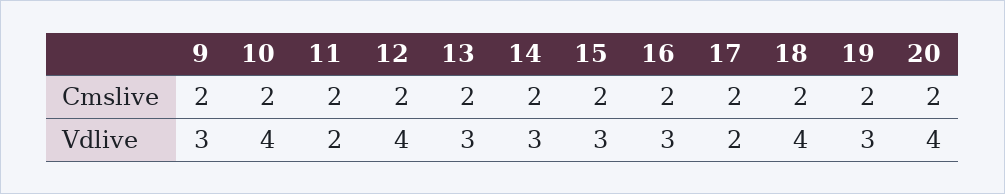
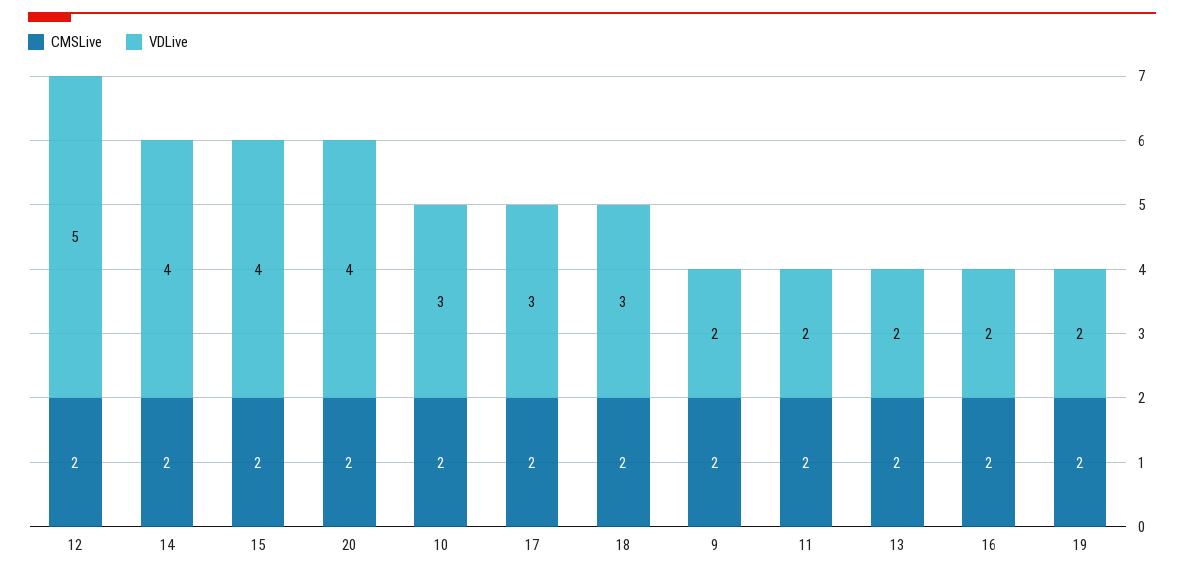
  {
    "Cmslive": {
      "9": 2,
      "10": 2,
      "11": 2,
      "12": 2,
      "13": 2,
      "14": 2,
      "15": 2,
      "16": 2,
      "17": 2,
      "18": 2,
      "19": 2,
      "20": 2
    },
    "Vdlive": {
-     "9": 3,
+     "9": 2,
-     "10": 4,
+     "10": 3,
      "11": 2,
-     "12": 4,
+     "12": 5,
-     "13": 3,
+     "13": 2,
-     "14": 3,
+     "14": 4,
-     "15": 3,
+     "15": 4,
-     "16": 3,
+     "16": 2,
-     "17": 2,
+     "17": 3,
-     "18": 4,
+     "18": 3,
-     "19": 3,
+     "19": 2,
      "20": 4
    }
  }

